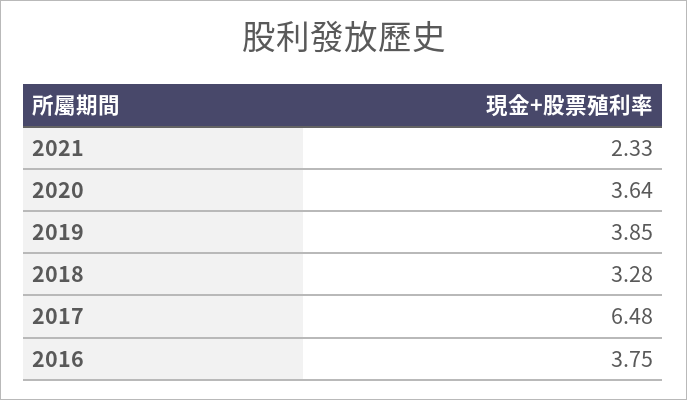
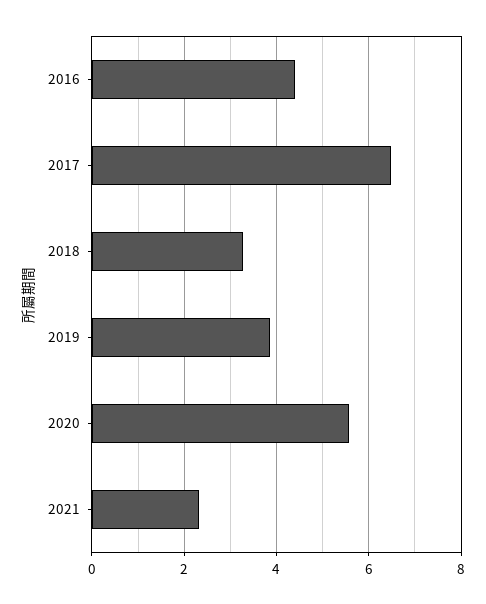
  {
    "2021": 2.33,
-   "2020": 3.64,
+   "2020": 5.6,
    "2019": 3.85,
    "2018": 3.28,
    "2017": 6.48,
-   "2016": 3.75
+   "2016": 4.4
  }

